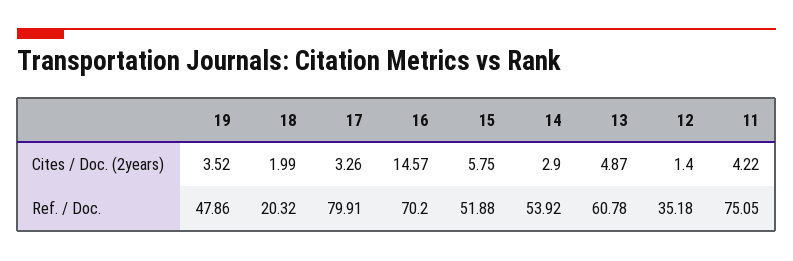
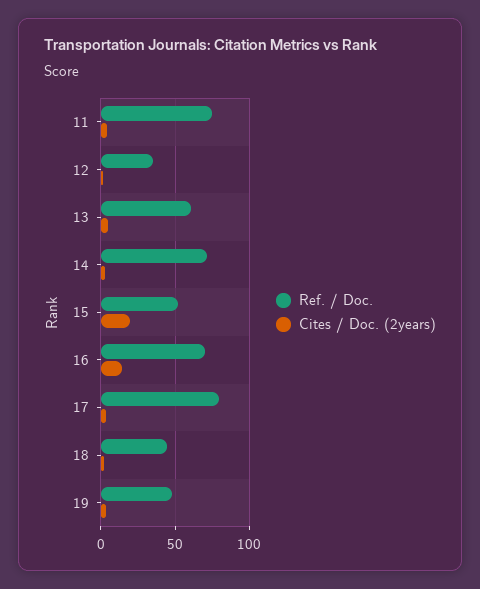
  {
    "Cites / Doc. (2years)": {
      "19": 3.52,
      "18": 1.99,
      "17": 3.26,
      "16": 14.57,
-     "15": 5.75,
+     "15": 20,
      "14": 2.9,
      "13": 4.87,
      "12": 1.4,
      "11": 4.22
    },
    "Ref. / Doc.": {
      "19": 47.86,
-     "18": 20.32,
+     "18": 45,
      "17": 79.91,
      "16": 70.2,
      "15": 51.88,
-     "14": 53.92,
+     "14": 70,
      "13": 60.78,
      "12": 35.18,
      "11": 75.05
    }
  }

